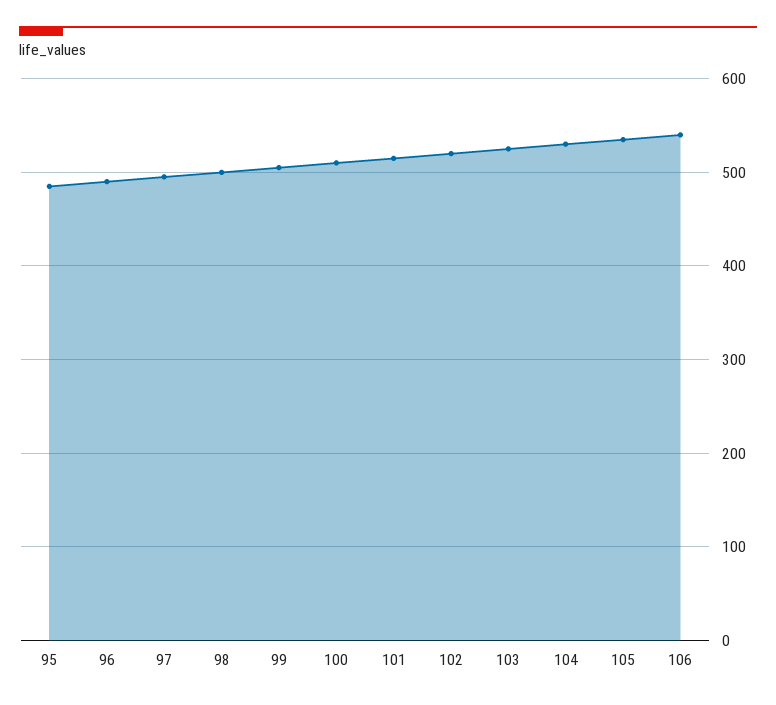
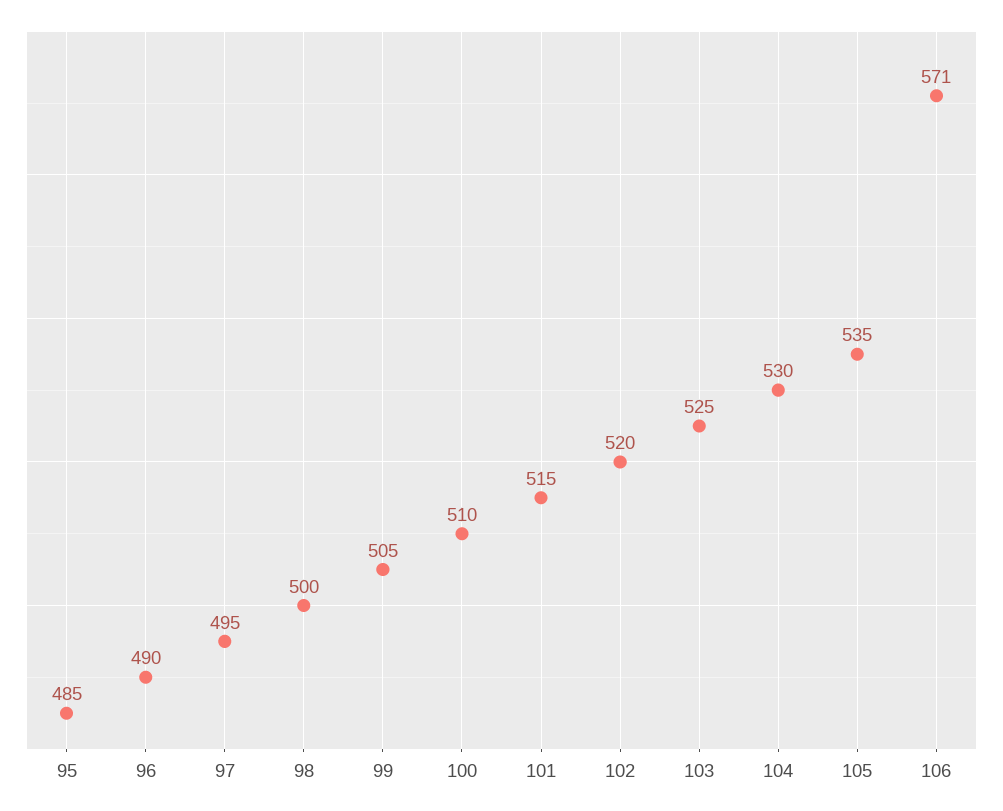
  {
    "95": 485,
    "96": 490,
    "97": 495,
    "98": 500,
    "99": 505,
    "100": 510,
    "101": 515,
    "102": 520,
    "103": 525,
    "104": 530,
    "105": 535,
-   "106": 540
+   "106": 571
  }

